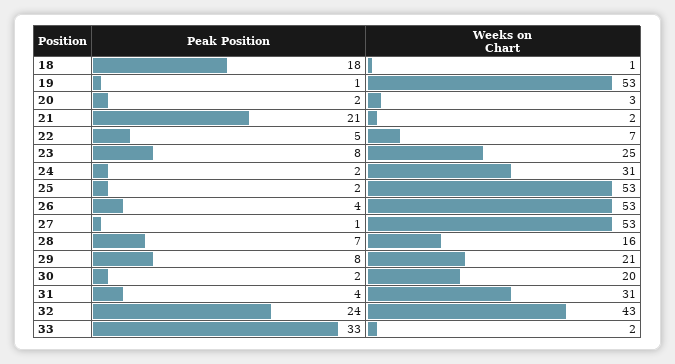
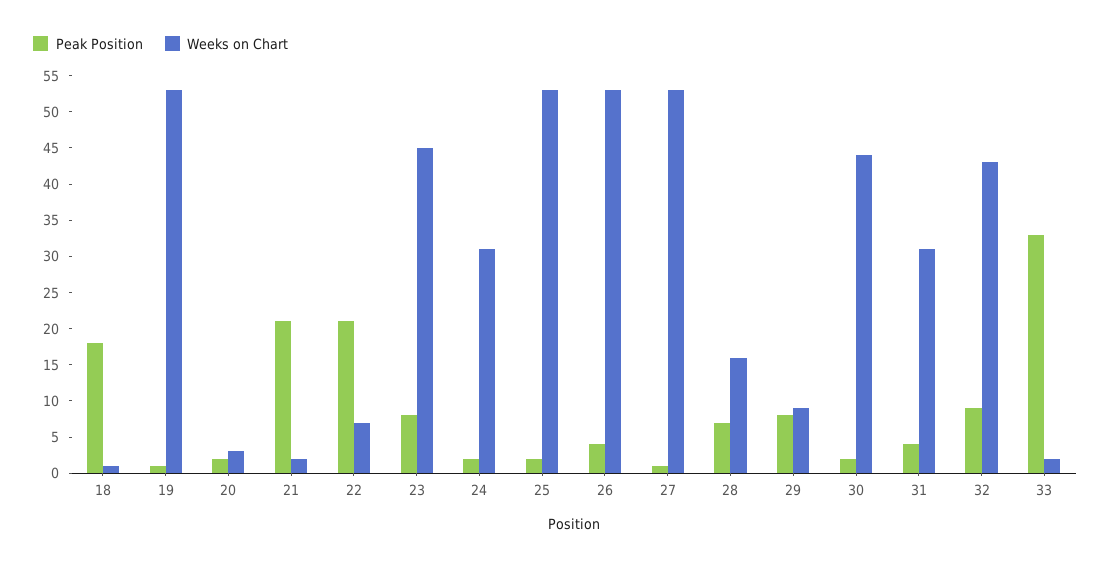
  {
    "Peak Position": {
      "18": 18,
      "19": 1,
      "20": 2,
      "21": 21,
-     "22": 5,
+     "22": 20,
      "23": 8,
      "24": 2,
      "25": 2,
      "26": 4,
      "27": 1,
      "28": 7,
      "29": 8,
      "30": 2,
      "31": 4,
-     "32": 24,
+     "32": 10,
      "33": 33
    },
    "Weeks on Chart": {
      "18": 1,
      "19": 53,
      "20": 3,
      "21": 2,
      "22": 7,
-     "23": 25,
+     "23": 45,
      "24": 31,
      "25": 53,
      "26": 53,
      "27": 53,
      "28": 16,
-     "29": 21,
+     "29": 10,
-     "30": 20,
+     "30": 45,
      "31": 31,
      "32": 43,
      "33": 2
    }
  }

